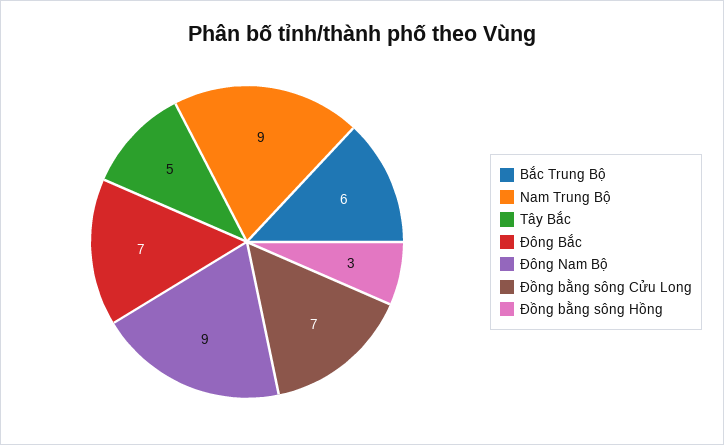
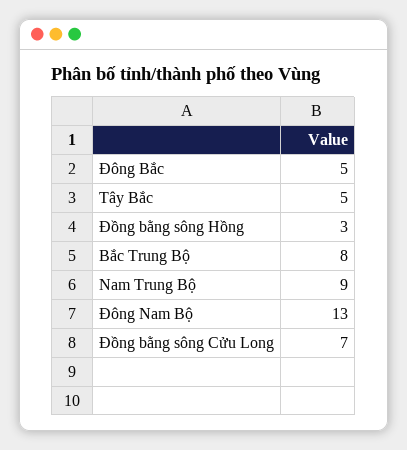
  {
-   "Bắc Trung Bộ": 6,
+   "Bắc Trung Bộ": 8,
    "Nam Trung Bộ": 9,
    "Tây Bắc": 5,
-   "Đông Bắc": 7,
+   "Đông Bắc": 5,
-   "Đông Nam Bộ": 9,
+   "Đông Nam Bộ": 13,
    "Đồng bằng sông Cửu Long": 7,
    "Đồng bằng sông Hồng": 3
  }

